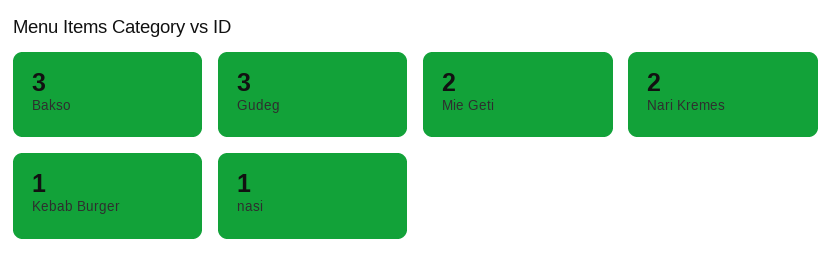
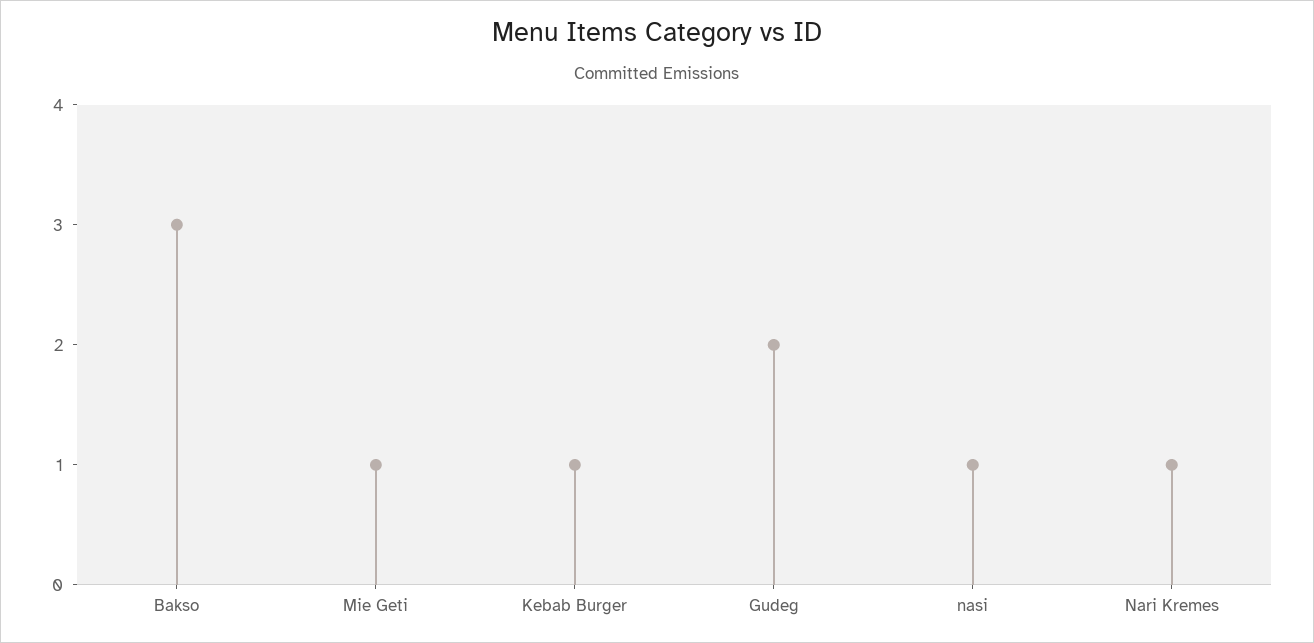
  {
    "Bakso": 3,
-   "Gudeg": 3,
+   "Gudeg": 2,
-   "Mie Geti": 2,
+   "Mie Geti": 1,
-   "Nari Kremes": 2,
+   "Nari Kremes": 1,
    "Kebab Burger": 1,
    "nasi": 1
  }

